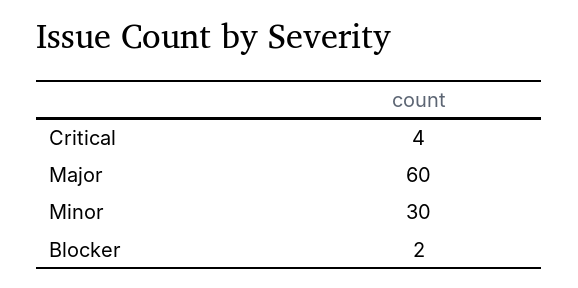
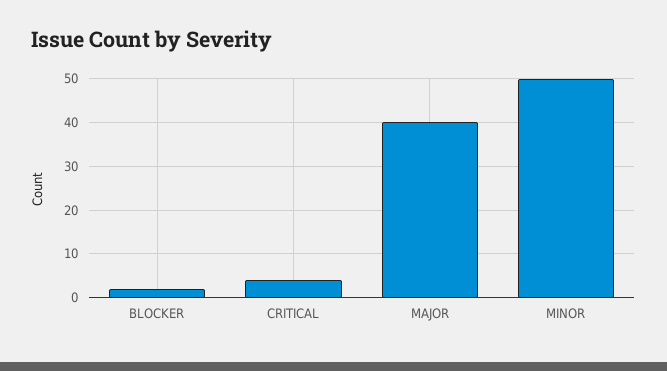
  {
    "Critical": 4,
-   "Major": 60,
+   "Major": 40,
-   "Minor": 30,
+   "Minor": 50,
    "Blocker": 2
  }

